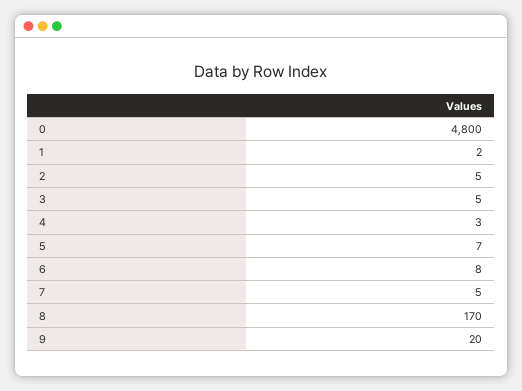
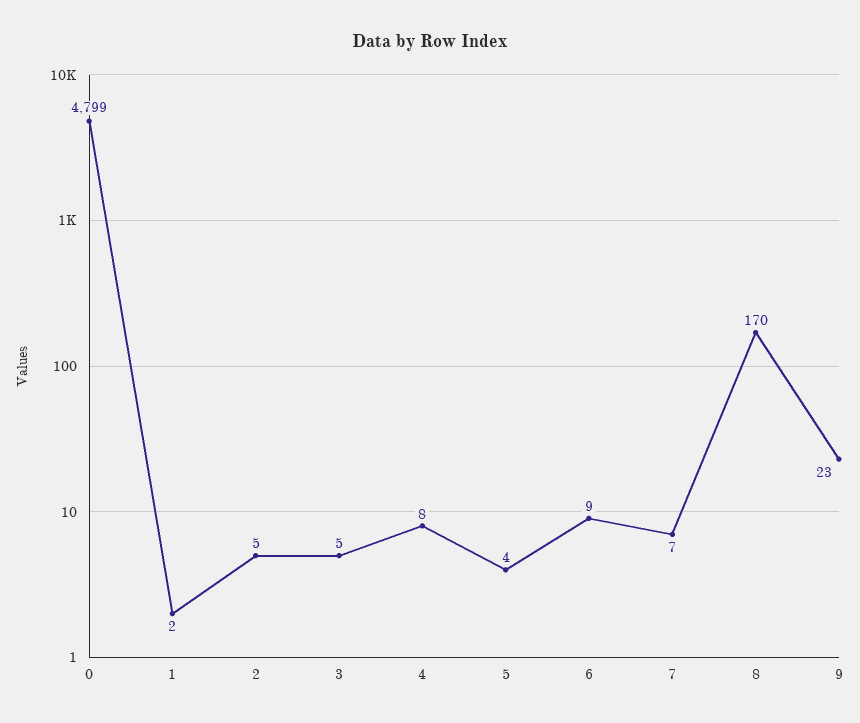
  {
-   "0": 4800,
+   "0": 4799,
    "1": 2,
    "2": 5,
    "3": 5,
-   "4": 3,
+   "4": 8,
-   "5": 7,
+   "5": 4,
-   "6": 8,
+   "6": 9,
-   "7": 5,
+   "7": 7,
    "8": 170,
-   "9": 20
+   "9": 23
  }

